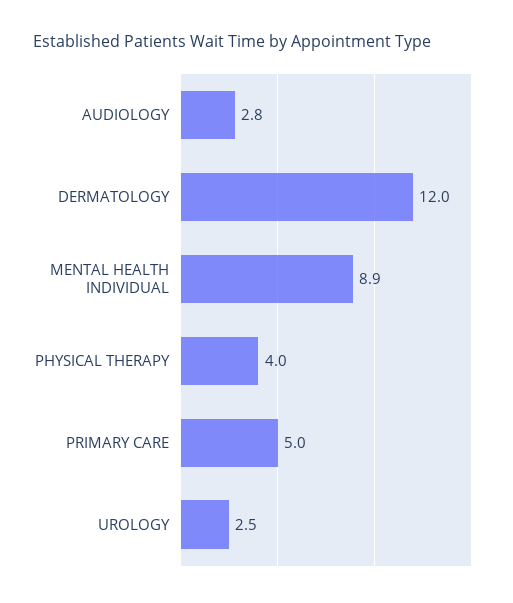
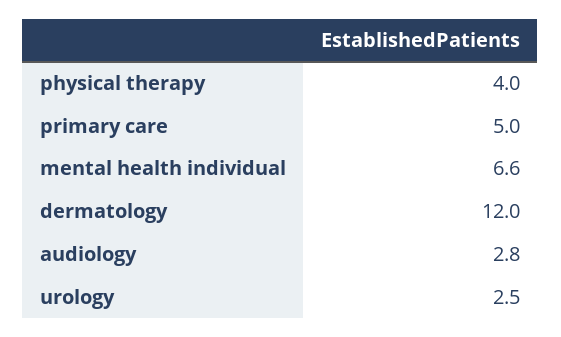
  {
    "AUDIOLOGY": 2.8,
    "DERMATOLOGY": 12,
-   "MENTAL HEALTH INDIVIDUAL": 8.9,
+   "MENTAL HEALTH INDIVIDUAL": 6.6,
    "PHYSICAL THERAPY": 4,
    "PRIMARY CARE": 5,
    "UROLOGY": 2.5
  }

